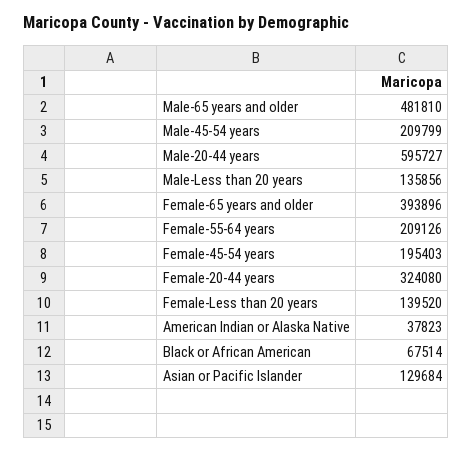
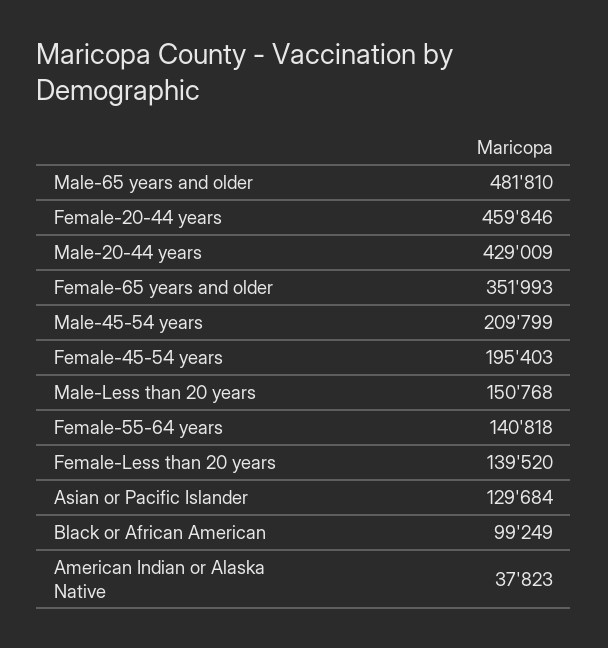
  {
    "Male-65 years and older": 481810,
    "Male-45-54 years": 209799,
-   "Male-20-44 years": 595727,
+   "Male-20-44 years": 429009,
-   "Male-Less than 20 years": 135856,
+   "Male-Less than 20 years": 150768,
-   "Female-65 years and older": 393896,
+   "Female-65 years and older": 351993,
-   "Female-55-64 years": 209126,
+   "Female-55-64 years": 140818,
    "Female-45-54 years": 195403,
-   "Female-20-44 years": 324080,
+   "Female-20-44 years": 459846,
    "Female-Less than 20 years": 139520,
    "American Indian or Alaska Native": 37823,
-   "Black or African American": 67514,
+   "Black or African American": 99249,
    "Asian or Pacific Islander": 129684
  }

